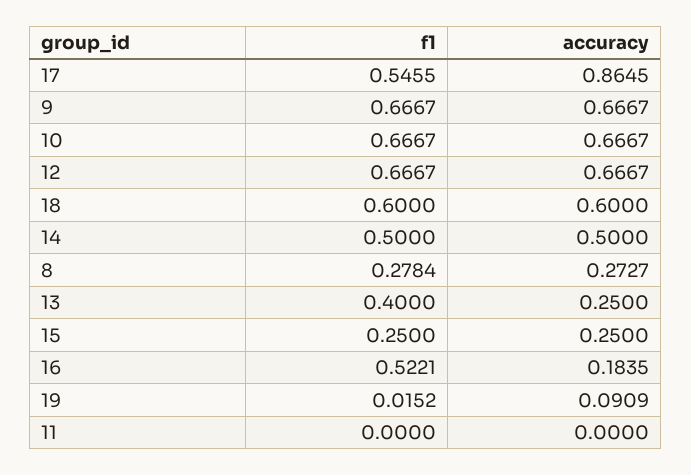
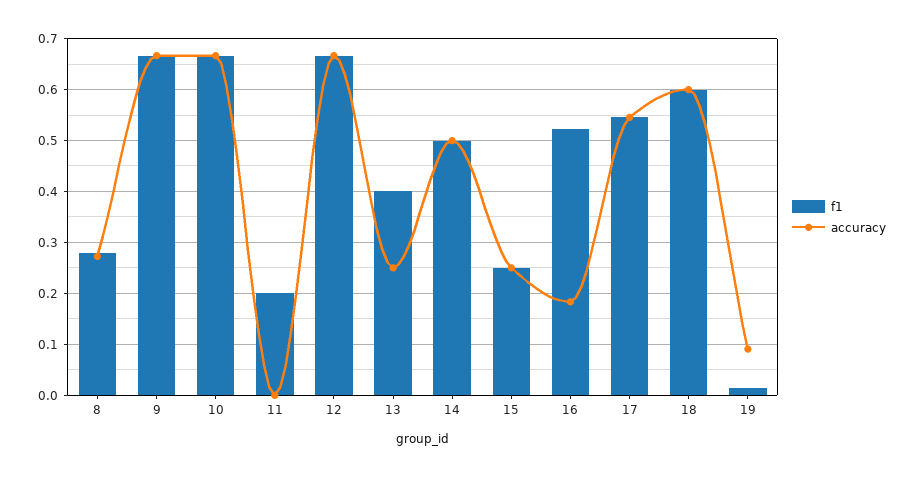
  {
    "f1": {
      "17": 0.5455,
      "9": 0.6667,
      "10": 0.6667,
      "12": 0.6667,
      "18": 0.6,
      "14": 0.5,
      "8": 0.2784,
      "13": 0.4,
      "15": 0.25,
      "16": 0.5221,
      "19": 0.0152,
-     "11": 0
+     "11": 0.2
    },
    "accuracy": {
-     "17": 0.8645,
+     "17": 0.54,
      "9": 0.6667,
      "10": 0.6667,
      "12": 0.6667,
      "18": 0.6,
      "14": 0.5,
      "8": 0.2727,
      "13": 0.25,
      "15": 0.25,
      "16": 0.1835,
      "19": 0.0909,
      "11": 0
    }
  }

